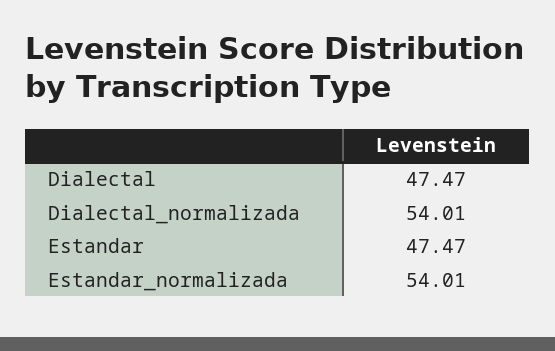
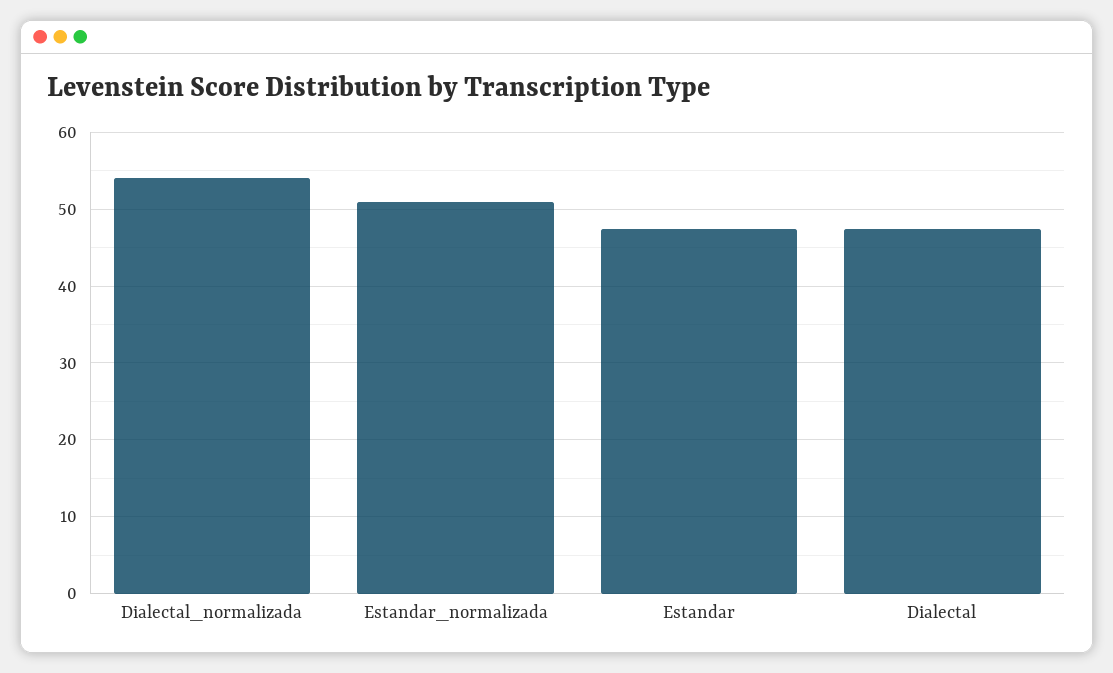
  {
    "Dialectal": 47.47,
    "Dialectal_normalizada": 54.01,
    "Estandar": 47.47,
-   "Estandar_normalizada": 54.01
+   "Estandar_normalizada": 51
  }

